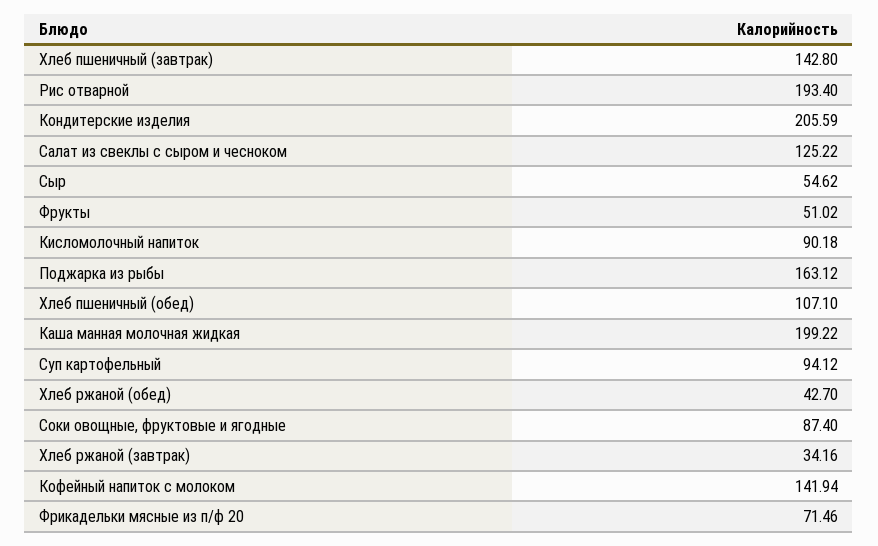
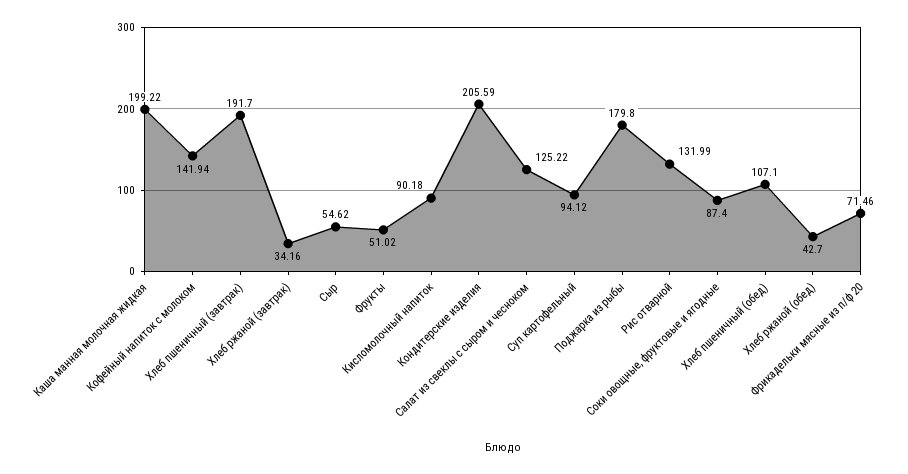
  {
-   "Хлеб пшеничный (завтрак)": 142.8,
+   "Хлеб пшеничный (завтрак)": 191.7,
-   "Рис отварной": 193.4,
+   "Рис отварной": 131.99,
    "Кондитерские изделия": 205.59,
    "Салат из свеклы с сыром и чесноком": 125.22,
    "Сыр": 54.62,
    "Фрукты": 51.02,
    "Кисломолочный напиток": 90.18,
-   "Поджарка из рыбы": 163.12,
+   "Поджарка из рыбы": 179.8,
    "Хлеб пшеничный (обед)": 107.1,
    "Каша манная молочная жидкая": 199.22,
    "Суп картофельный": 94.12,
    "Хлеб ржаной (обед)": 42.7,
    "Соки овощные, фруктовые и ягодные": 87.4,
    "Хлеб ржаной (завтрак)": 34.16,
    "Кофейный напиток с молоком": 141.94,
    "Фрикадельки мясные из п/ф 20": 71.46
  }

